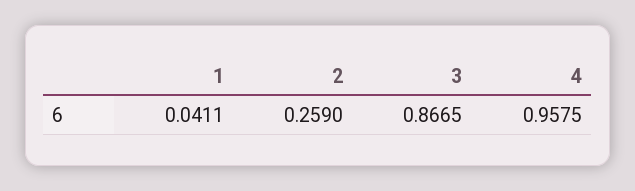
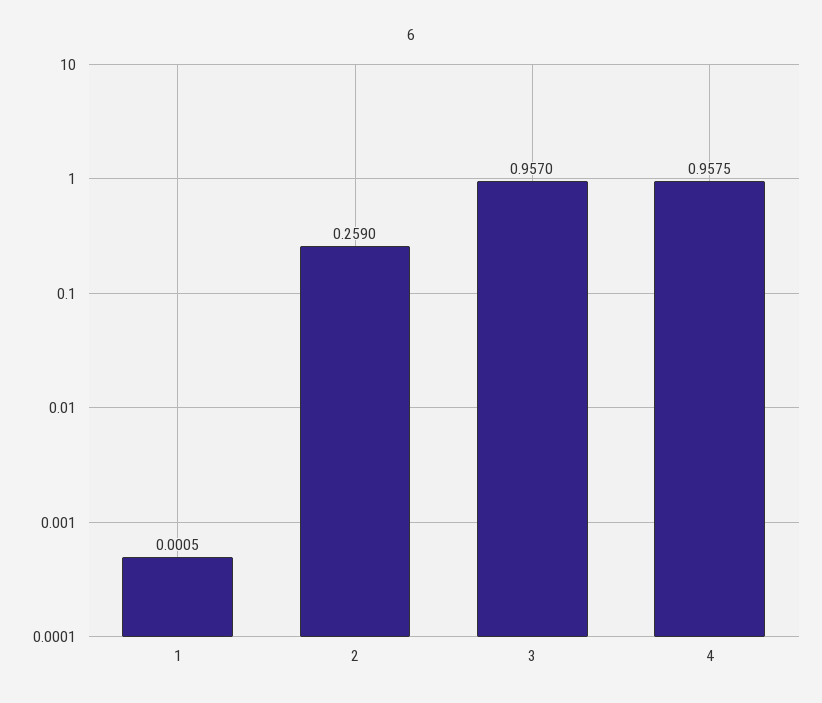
  {
-   "1": 0.0411,
+   "1": 0.0005,
    "2": 0.259,
-   "3": 0.8665,
+   "3": 0.957,
    "4": 0.9575
  }

